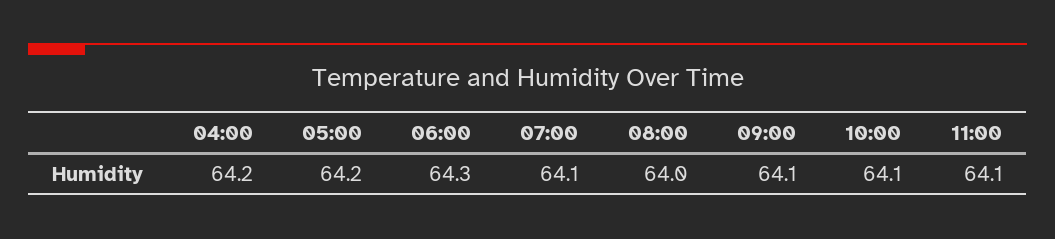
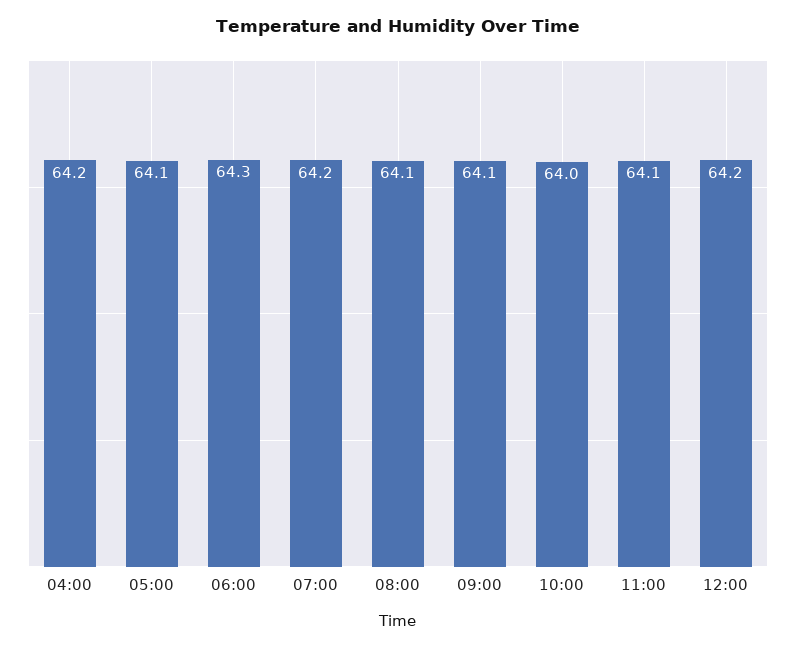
  {
    "04:00": 64.2,
-   "05:00": 64.2,
+   "05:00": 64.1,
    "06:00": 64.3,
-   "07:00": 64.1,
+   "07:00": 64.2,
-   "08:00": 64,
+   "08:00": 64.1,
    "09:00": 64.1,
-   "10:00": 64.1,
+   "10:00": 64,
-   "11:00": 64.1
+   "11:00": 64.1,
+   "12:00": 64.2
  }

